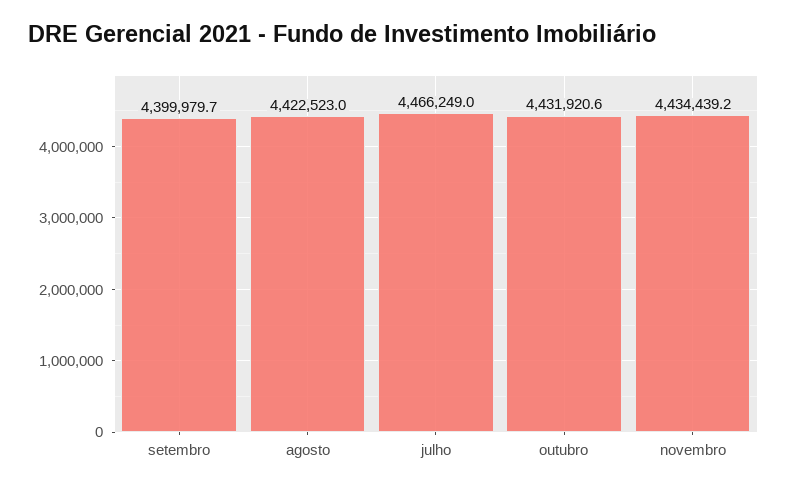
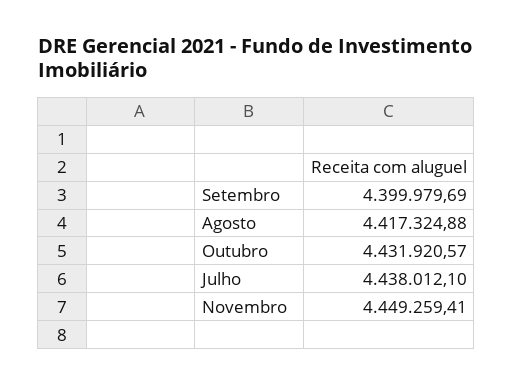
  {
    "setembro": 4399979.69,
-   "agosto": 4422523,
+   "agosto": 4417324.88,
-   "julho": 4466249,
+   "julho": 4438012.1,
    "outubro": 4431920.57,
-   "novembro": 4434439.2
+   "novembro": 4449259.41
  }

